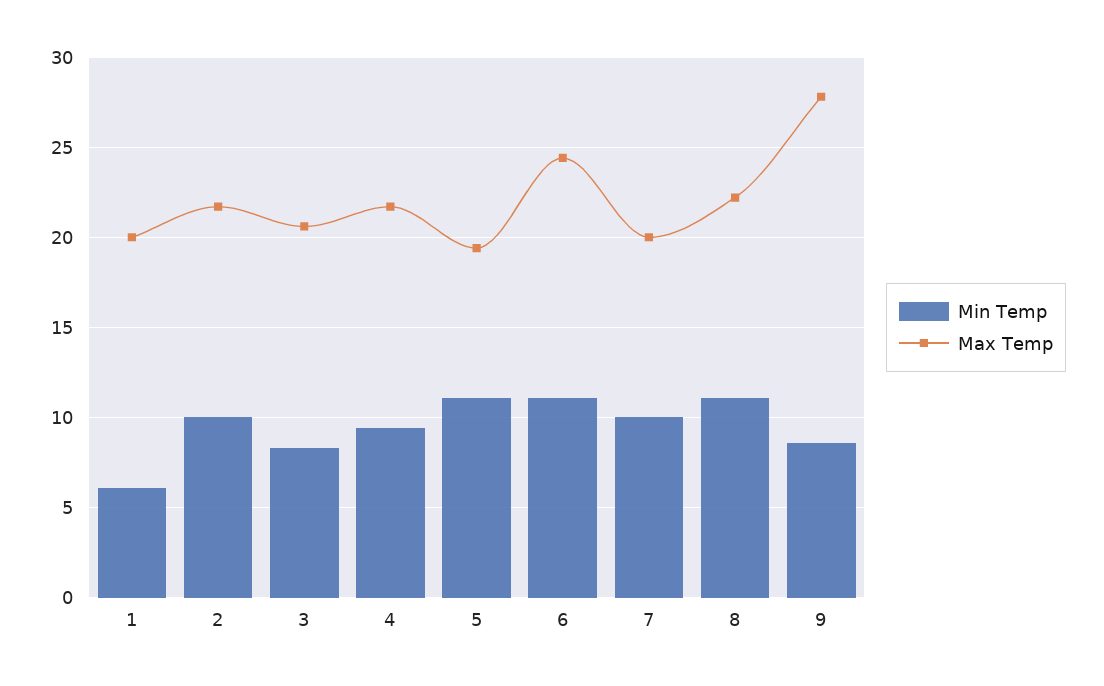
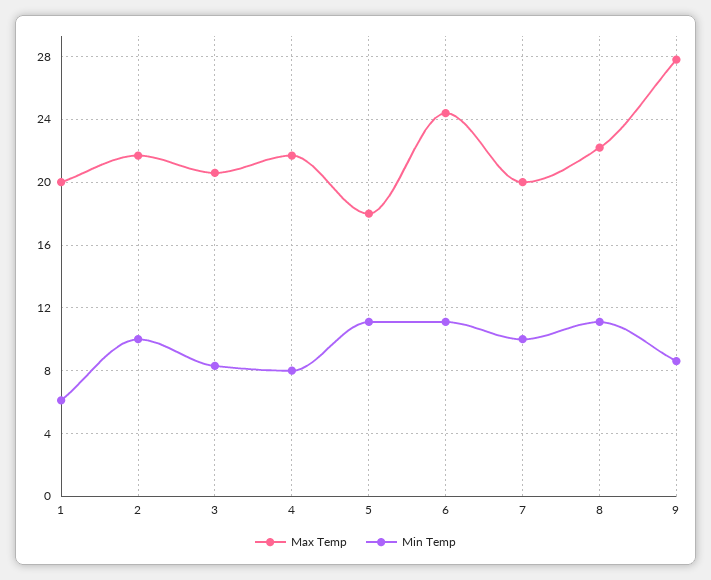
  {
    "Min Temp": {
      "1": 6,
      "2": 10,
      "3": 8.5,
-     "4": 9.5,
+     "4": 8,
      "5": 11,
      "6": 11,
      "7": 10,
      "8": 11,
      "9": 8.5
    },
    "Max Temp": {
      "1": 20,
      "2": 21.5,
      "3": 20.5,
      "4": 21.5,
-     "5": 19.5,
+     "5": 18,
      "6": 24.5,
      "7": 20,
      "8": 22,
      "9": 28
    }
  }

